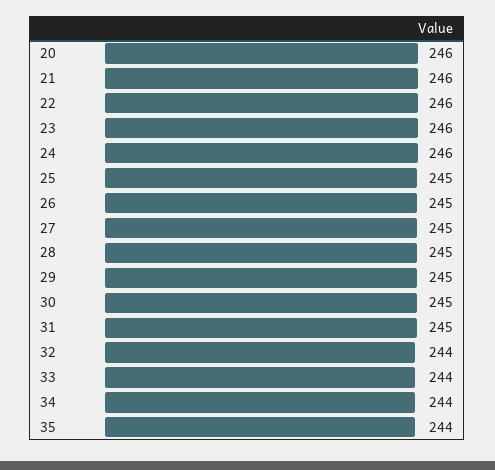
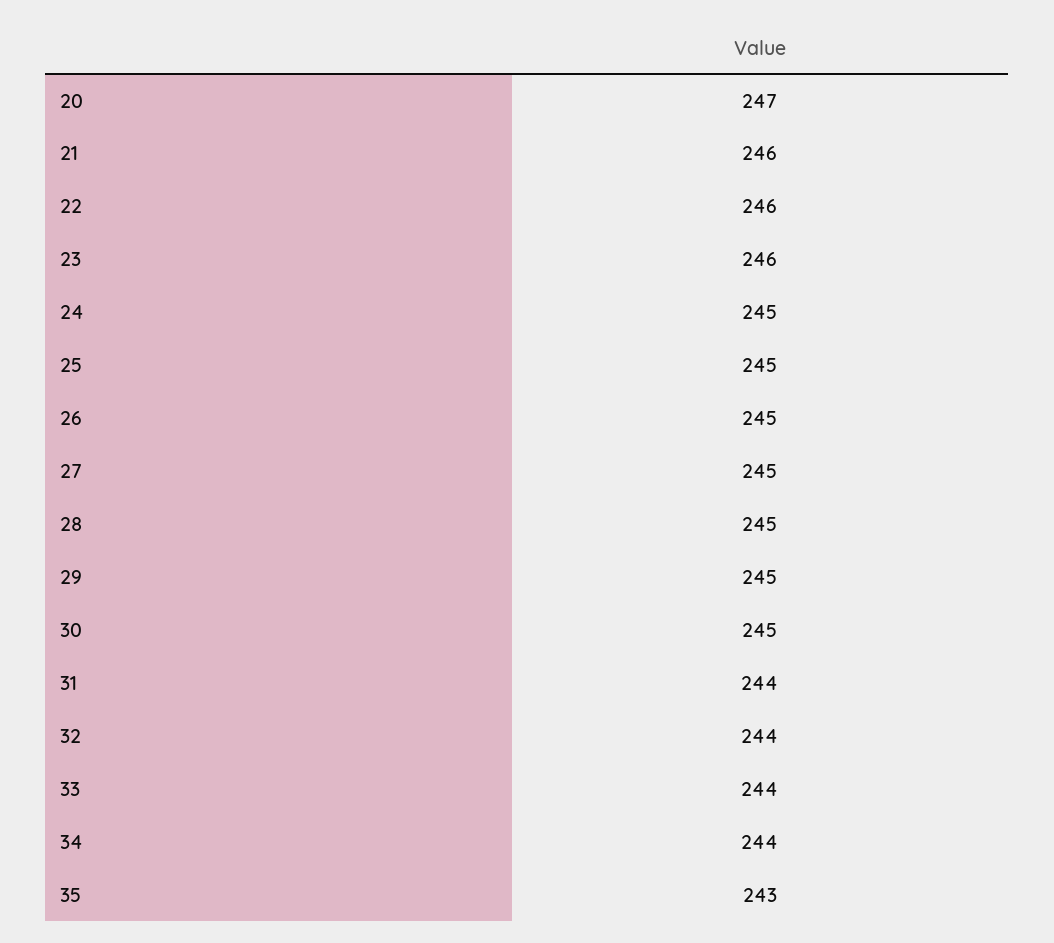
  {
-   "20": 246,
+   "20": 247,
    "21": 246,
    "22": 246,
    "23": 246,
-   "24": 246,
+   "24": 245,
    "25": 245,
    "26": 245,
    "27": 245,
    "28": 245,
    "29": 245,
    "30": 245,
-   "31": 245,
+   "31": 244,
    "32": 244,
    "33": 244,
    "34": 244,
-   "35": 244
+   "35": 243
  }

